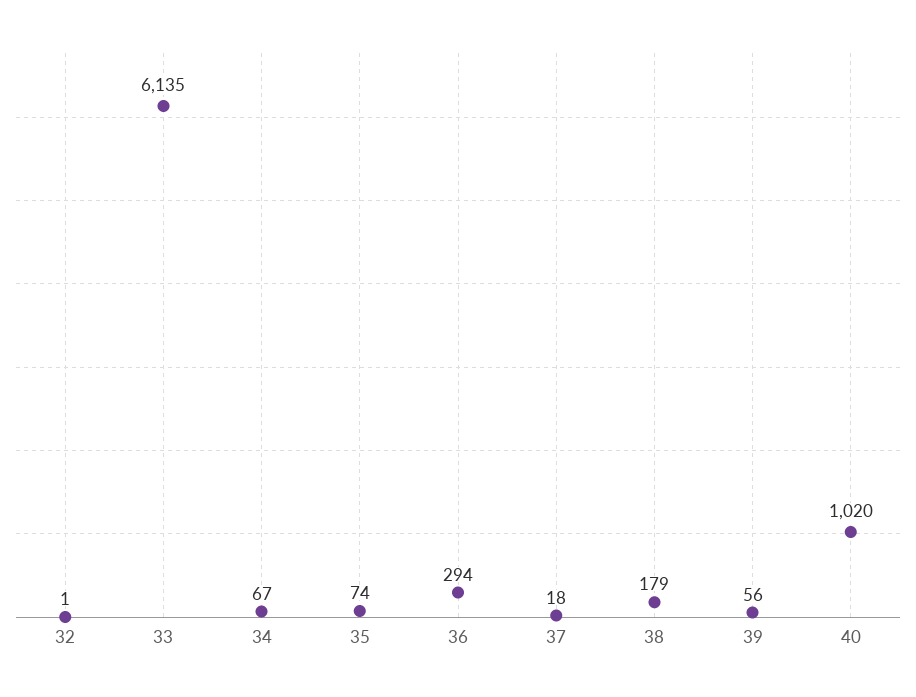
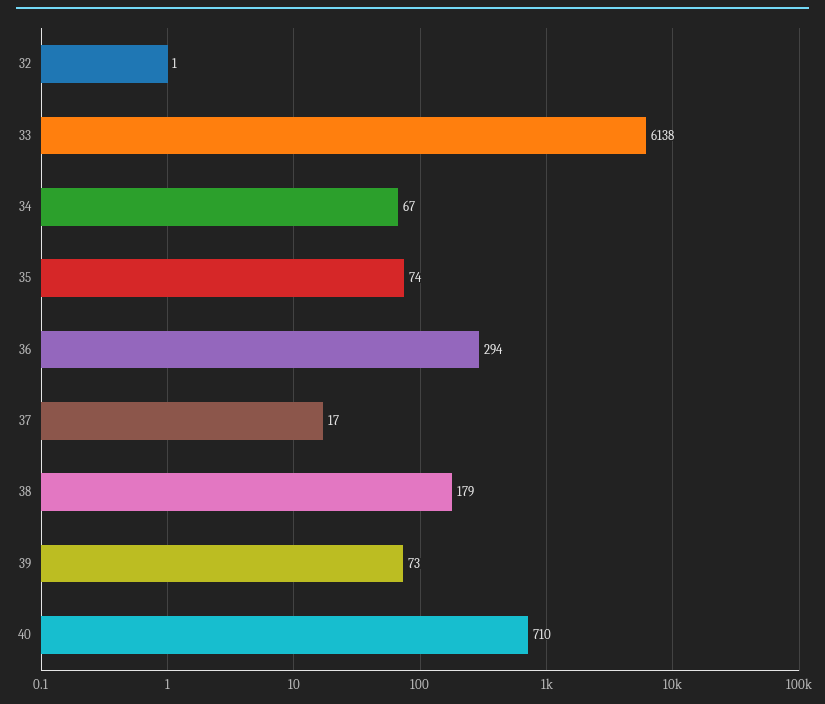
  {
    "32": 1,
-   "33": 6135,
+   "33": 6138,
    "34": 67,
    "35": 74,
    "36": 294,
-   "37": 18,
+   "37": 17,
    "38": 179,
-   "39": 56,
+   "39": 73,
-   "40": 1020
+   "40": 710
  }

